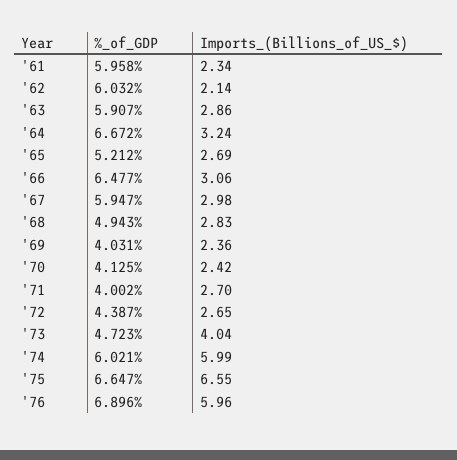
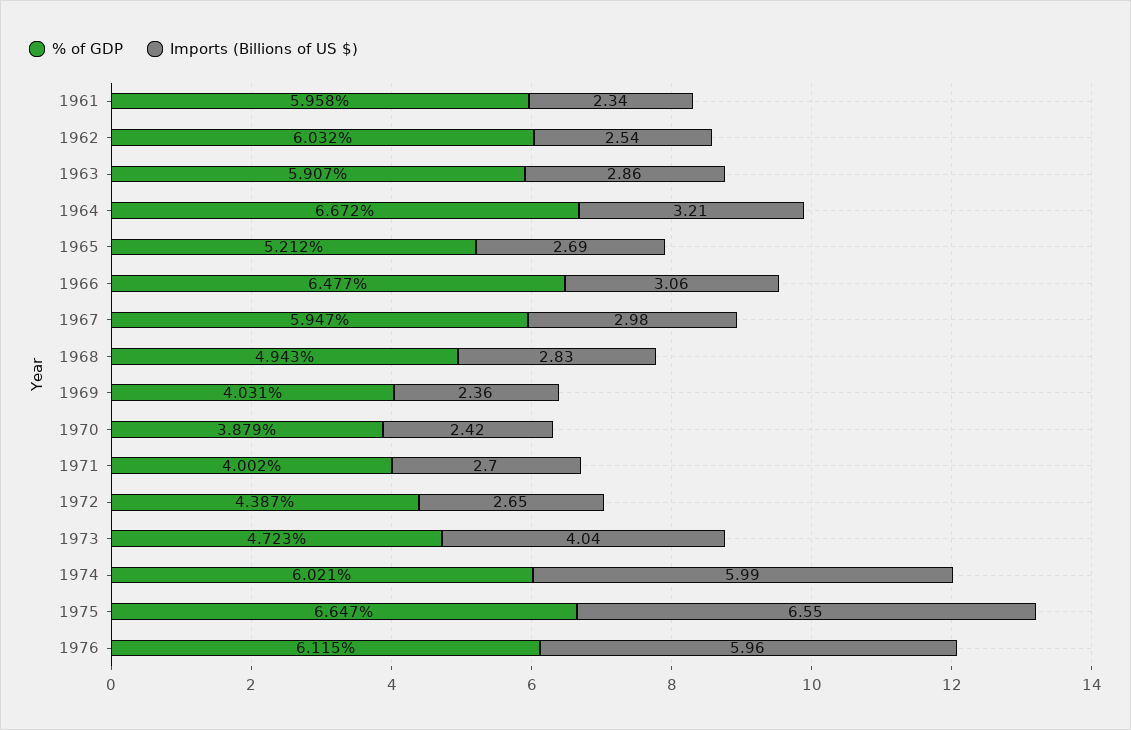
  {
    "%_of_GDP": {
      "'61": 5.958,
      "'62": 6.032,
      "'63": 5.907,
      "'64": 6.672,
      "'65": 5.212,
      "'66": 6.477,
      "'67": 5.947,
      "'68": 4.943,
      "'69": 4.031,
-     "'70": 4.125,
+     "'70": 3.879,
      "'71": 4.002,
      "'72": 4.387,
      "'73": 4.723,
      "'74": 6.021,
      "'75": 6.647,
-     "'76": 6.896
+     "'76": 6.115
    },
    "Imports_(Billions_of_US_$)": {
      "'61": 2.34,
-     "'62": 2.14,
+     "'62": 2.54,
      "'63": 2.86,
-     "'64": 3.24,
+     "'64": 3.21,
      "'65": 2.69,
      "'66": 3.06,
      "'67": 2.98,
      "'68": 2.83,
      "'69": 2.36,
      "'70": 2.42,
      "'71": 2.7,
      "'72": 2.65,
      "'73": 4.04,
      "'74": 5.99,
      "'75": 6.55,
      "'76": 5.96
    }
  }

